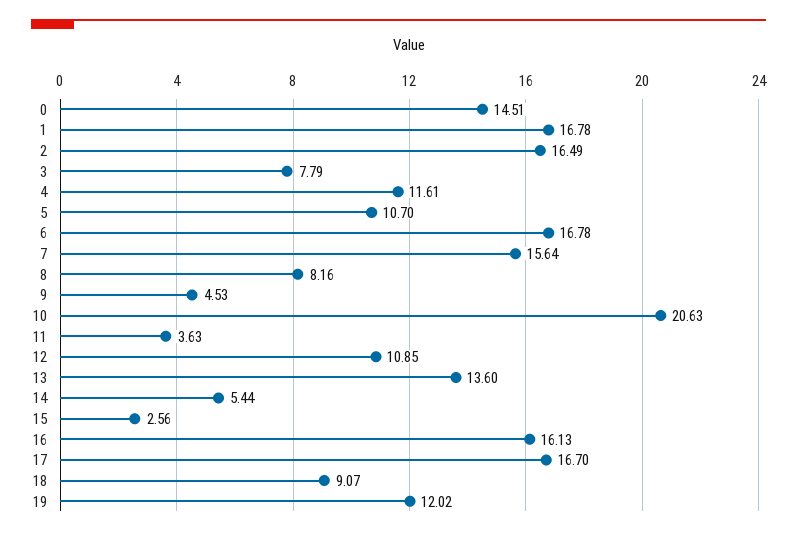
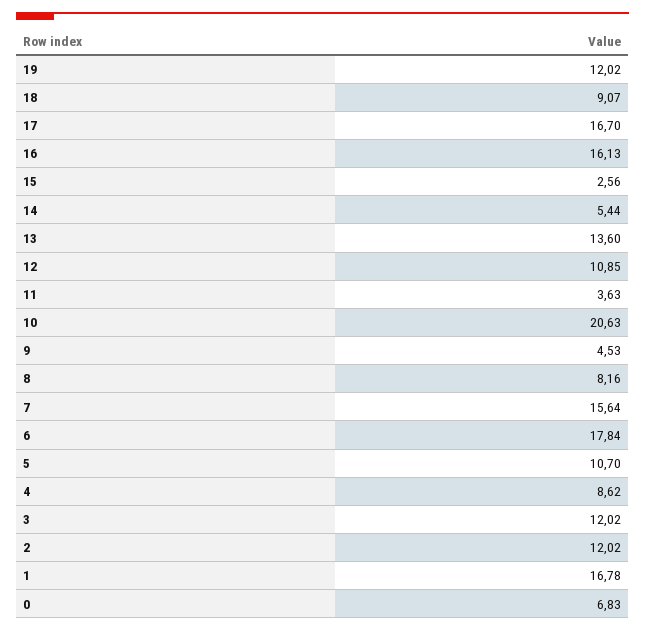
  {
-   "0": 14.51,
+   "0": 6.83,
    "1": 16.78,
-   "2": 16.49,
+   "2": 12.02,
-   "3": 7.79,
+   "3": 12.02,
-   "4": 11.61,
+   "4": 8.62,
    "5": 10.7,
-   "6": 16.78,
+   "6": 17.84,
    "7": 15.64,
    "8": 8.16,
    "9": 4.53,
    "10": 20.63,
    "11": 3.63,
    "12": 10.85,
    "13": 13.6,
    "14": 5.44,
    "15": 2.56,
    "16": 16.13,
    "17": 16.7,
    "18": 9.07,
    "19": 12.02
  }

